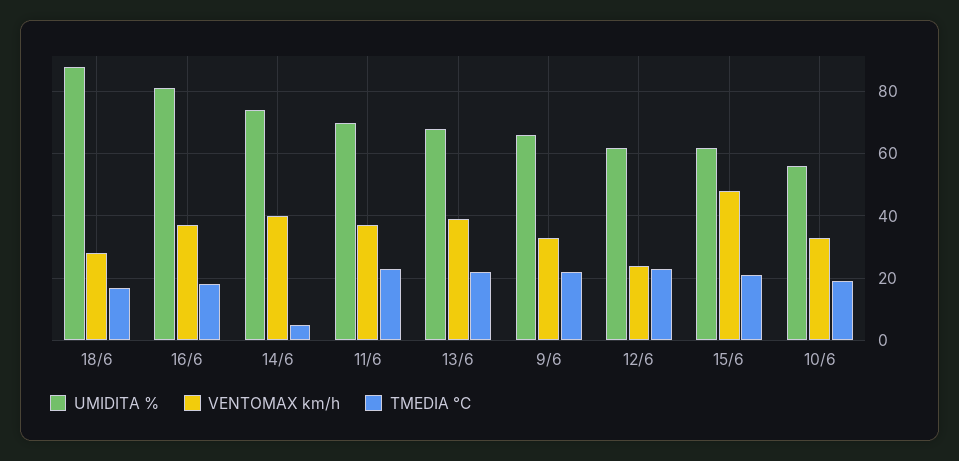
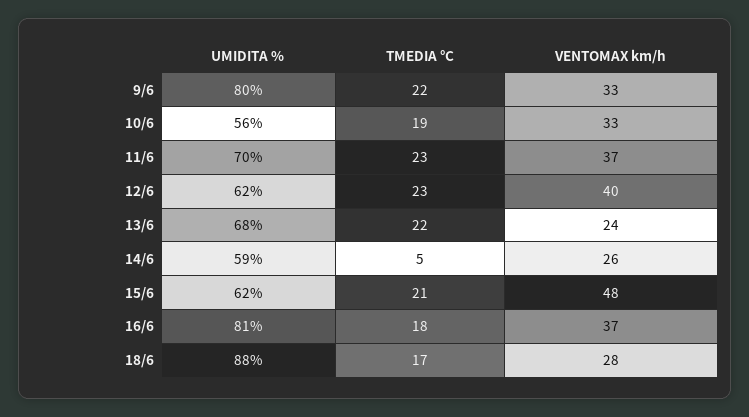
  {
    "UMIDITA %": {
      "18/6": 88,
      "16/6": 81,
-     "14/6": 75,
+     "14/6": 59,
      "11/6": 70,
      "13/6": 68,
-     "9/6": 65,
+     "9/6": 80,
      "12/6": 62,
      "15/6": 62,
      "10/6": 56
    },
    "VENTOMAX km/h": {
      "18/6": 28,
      "16/6": 37,
-     "14/6": 40,
+     "14/6": 26,
      "11/6": 37,
-     "13/6": 40,
+     "13/6": 24,
      "9/6": 33,
-     "12/6": 25,
+     "12/6": 40,
      "15/6": 48,
      "10/6": 33
    },
    "TMEDIA °C": {
      "18/6": 17,
      "16/6": 18,
      "14/6": 5,
      "11/6": 23,
      "13/6": 22,
      "9/6": 22,
      "12/6": 23,
      "15/6": 21,
      "10/6": 19
    }
  }

